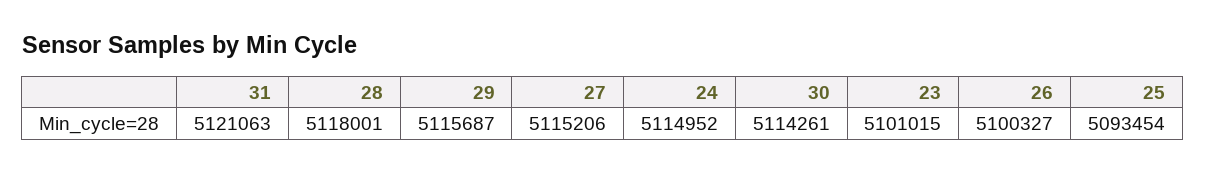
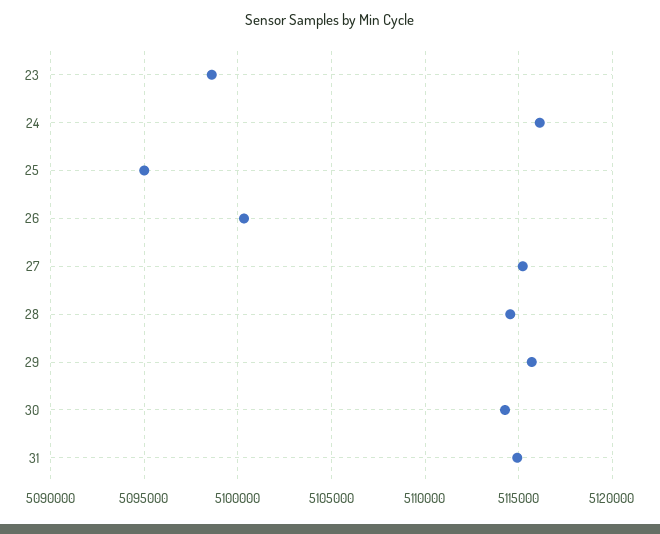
  {
-   "31": 5121063,
+   "31": 5115000,
-   "28": 5118001,
+   "28": 5114500,
    "29": 5115687,
    "27": 5115206,
-   "24": 5114952,
+   "24": 5116000,
    "30": 5114261,
-   "23": 5101015,
+   "23": 5098500,
    "26": 5100327,
-   "25": 5093454
+   "25": 5095000
  }

